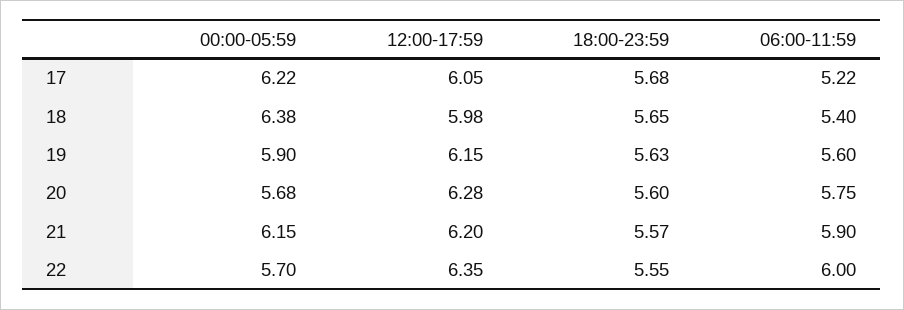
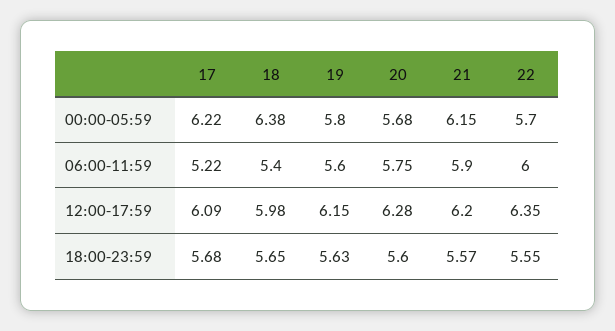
  {
    "00:00-05:59": {
      "17": 6.22,
      "18": 6.38,
-     "19": 5.9,
+     "19": 5.8,
      "20": 5.68,
      "21": 6.15,
      "22": 5.7
    },
    "12:00-17:59": {
-     "17": 6.05,
+     "17": 6.09,
      "18": 5.98,
      "19": 6.15,
      "20": 6.28,
      "21": 6.2,
      "22": 6.35
    },
    "18:00-23:59": {
      "17": 5.68,
      "18": 5.65,
      "19": 5.63,
      "20": 5.6,
      "21": 5.57,
      "22": 5.55
    },
    "06:00-11:59": {
      "17": 5.22,
      "18": 5.4,
      "19": 5.6,
      "20": 5.75,
      "21": 5.9,
      "22": 6
    }
  }

